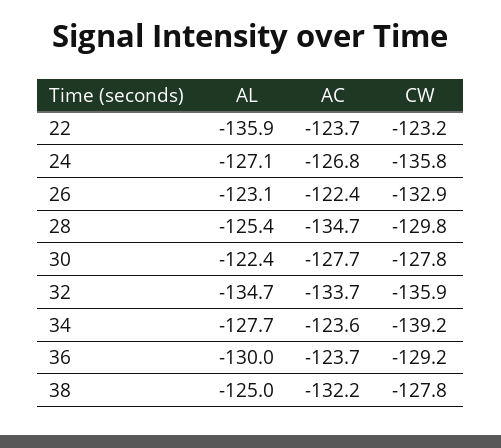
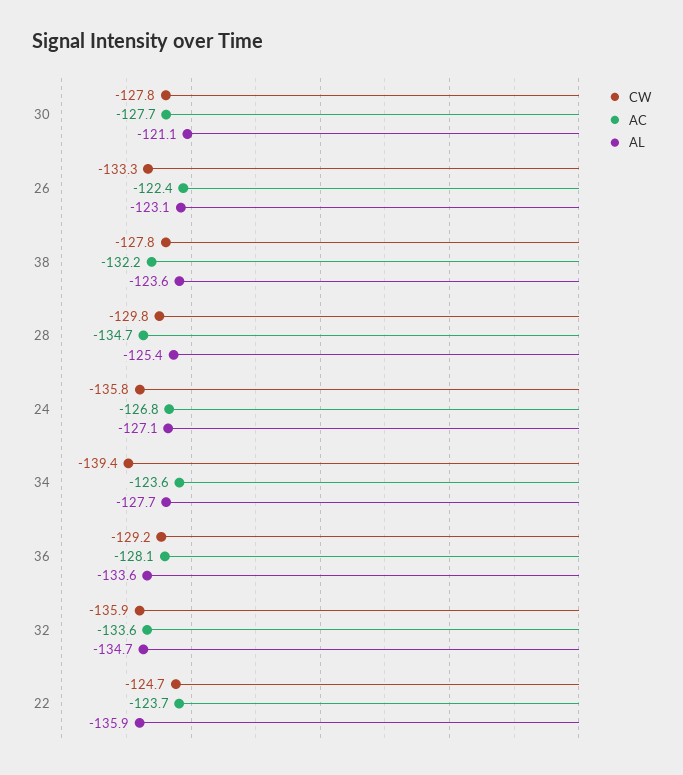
  {
    "AL": {
      "22": -135.9,
      "24": -127.1,
      "26": -123.1,
      "28": -125.4,
-     "30": -122.4,
+     "30": -121.1,
      "32": -134.7,
      "34": -127.7,
-     "36": -130,
+     "36": -133.6,
-     "38": -125
+     "38": -123.6
    },
    "AC": {
      "22": -123.7,
      "24": -126.8,
      "26": -122.4,
      "28": -134.7,
      "30": -127.7,
-     "32": -133.7,
+     "32": -133.6,
      "34": -123.6,
-     "36": -123.7,
+     "36": -128.1,
      "38": -132.2
    },
    "CW": {
-     "22": -123.2,
+     "22": -124.7,
      "24": -135.8,
-     "26": -132.9,
+     "26": -133.3,
      "28": -129.8,
      "30": -127.8,
      "32": -135.9,
-     "34": -139.2,
+     "34": -139.4,
      "36": -129.2,
      "38": -127.8
    }
  }

